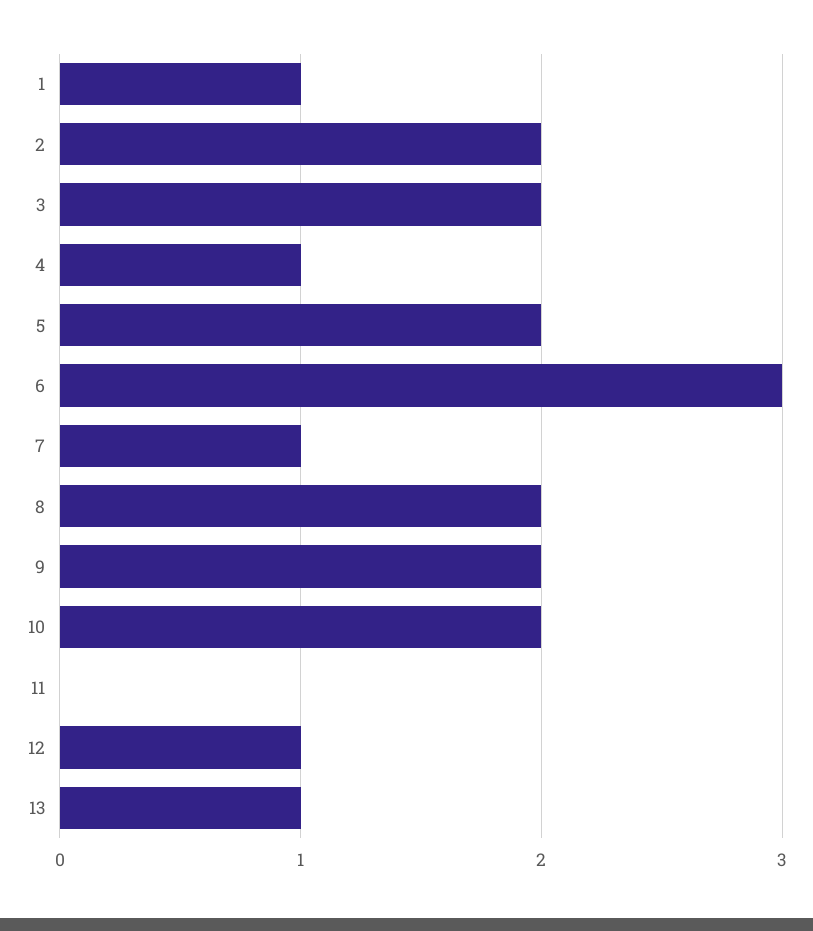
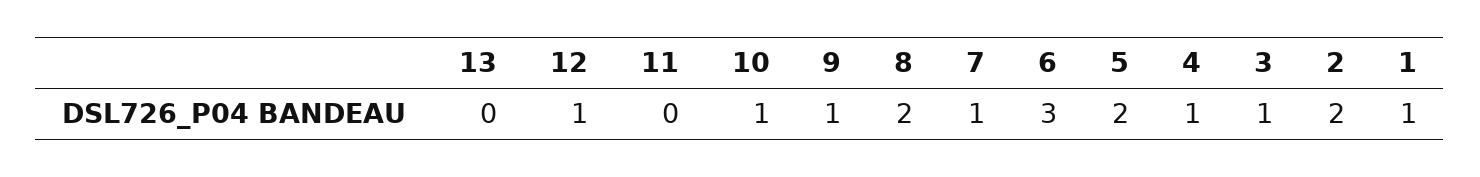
  {
    "1": 1,
    "2": 2,
-   "3": 2,
+   "3": 1,
    "4": 1,
    "5": 2,
    "6": 3,
    "7": 1,
    "8": 2,
-   "9": 2,
+   "9": 1,
-   "10": 2,
+   "10": 1,
    "11": 0,
    "12": 1,
-   "13": 1
+   "13": 0
  }

